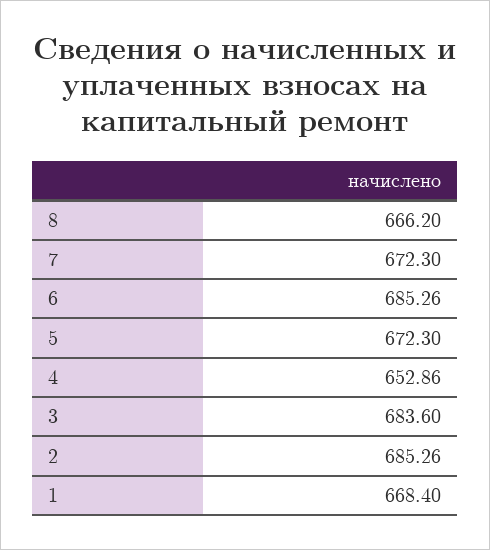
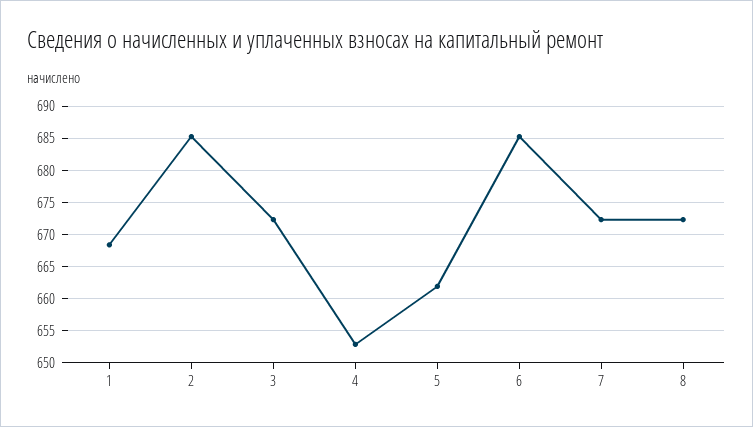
  {
-   "8": 666.2,
+   "8": 672,
    "7": 672.3,
    "6": 685.26,
-   "5": 672.3,
+   "5": 662,
    "4": 652.86,
-   "3": 683.6,
+   "3": 672,
    "2": 685.26,
    "1": 668.4
  }

